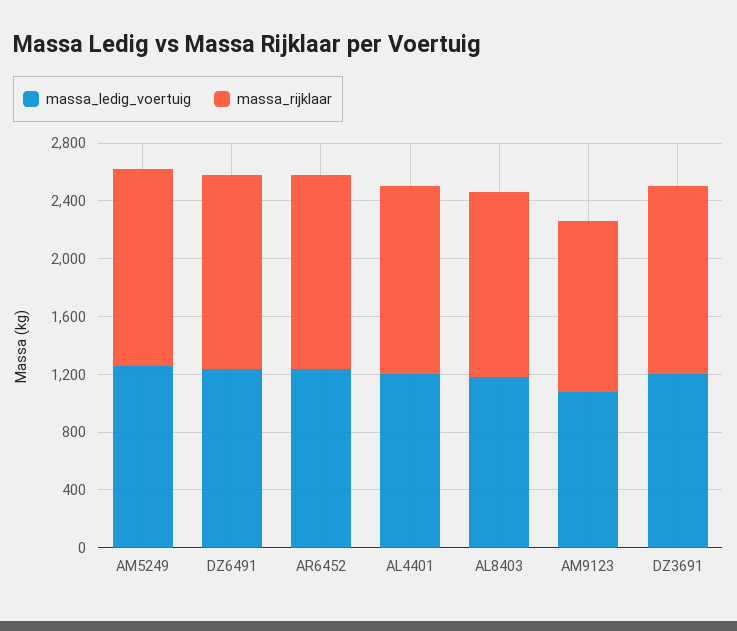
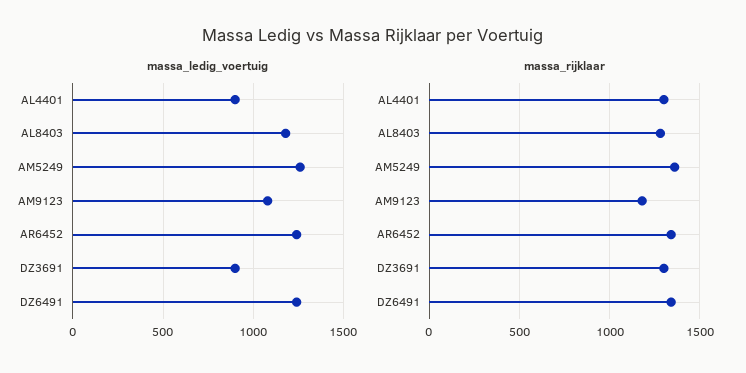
  {
    "massa_ledig_voertuig": {
      "AM5249": 1250,
      "DZ6491": 1250,
      "AR6452": 1250,
-     "AL4401": 1200,
+     "AL4401": 900,
      "AL8403": 1200,
      "AM9123": 1100,
-     "DZ3691": 1200
+     "DZ3691": 900
    },
    "massa_rijklaar": {
      "AM5249": 1350,
      "DZ6491": 1350,
      "AR6452": 1350,
      "AL4401": 1300,
      "AL8403": 1300,
      "AM9123": 1200,
      "DZ3691": 1300
    }
  }

